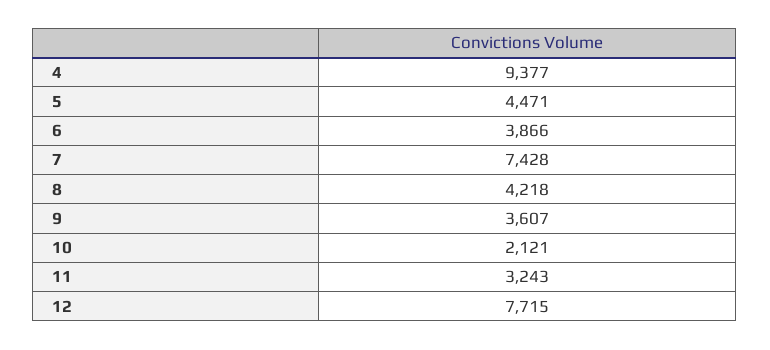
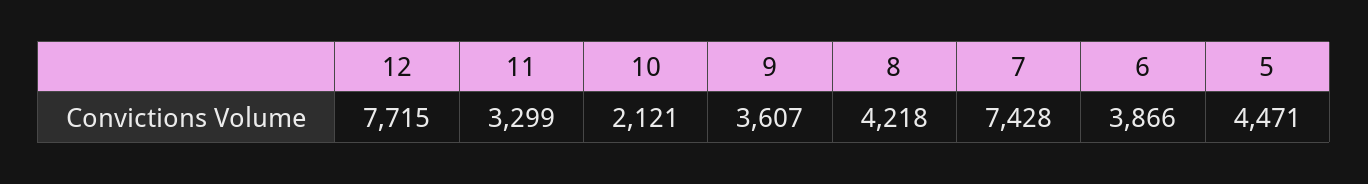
  {
-   "4": 9377,
    "5": 4471,
    "6": 3866,
    "7": 7428,
    "8": 4218,
    "9": 3607,
    "10": 2121,
-   "11": 3243,
+   "11": 3299,
    "12": 7715
  }

